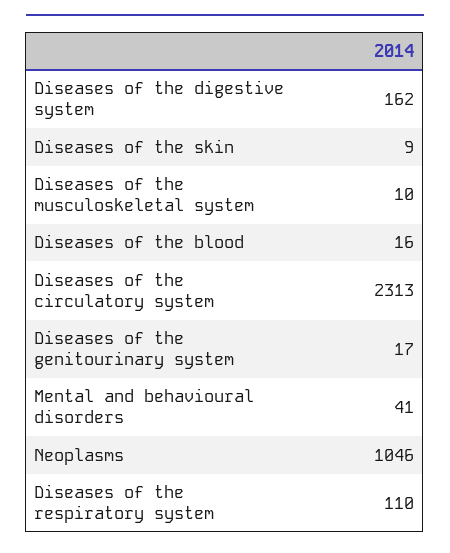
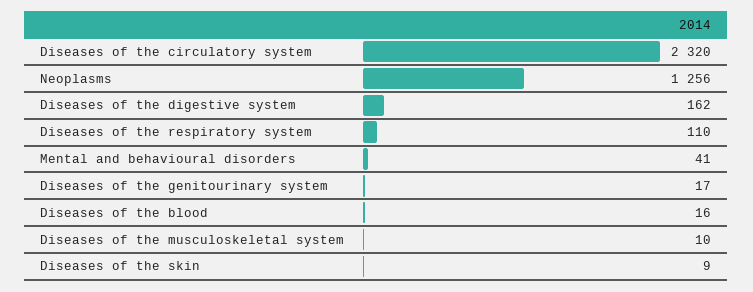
  {
    "Diseases of the digestive system": 162,
    "Diseases of the skin": 9,
    "Diseases of the musculoskeletal system": 10,
    "Diseases of the blood": 16,
-   "Diseases of the circulatory system": 2313,
+   "Diseases of the circulatory system": 2320,
    "Diseases of the genitourinary system": 17,
    "Mental and behavioural disorders": 41,
-   "Neoplasms": 1046,
+   "Neoplasms": 1256,
    "Diseases of the respiratory system": 110
  }

